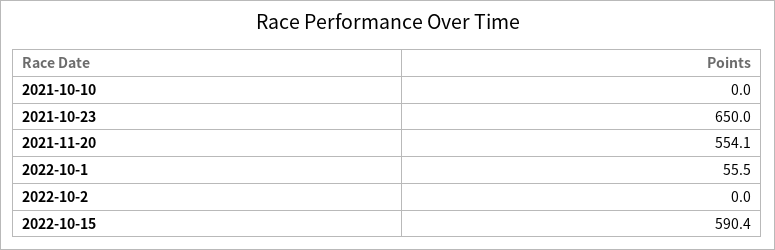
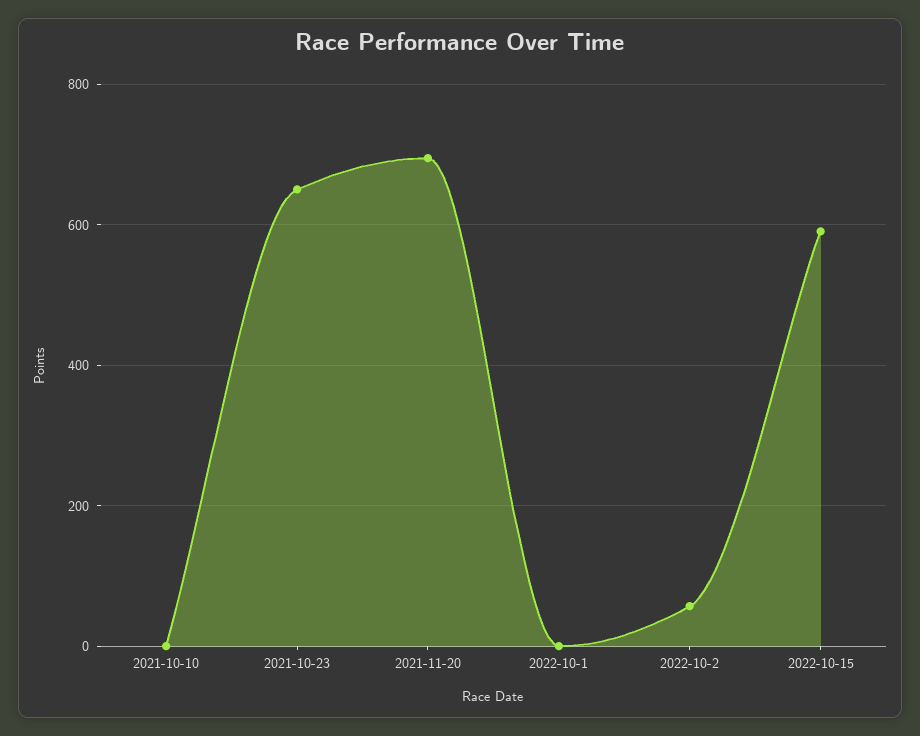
  {
    "2021-10-10": 0,
    "2021-10-23": 650,
-   "2021-11-20": 554.1,
+   "2021-11-20": 700,
-   "2022-10-1": 55.5,
+   "2022-10-1": 0,
-   "2022-10-2": 0,
+   "2022-10-2": 60,
    "2022-10-15": 590.4
  }

